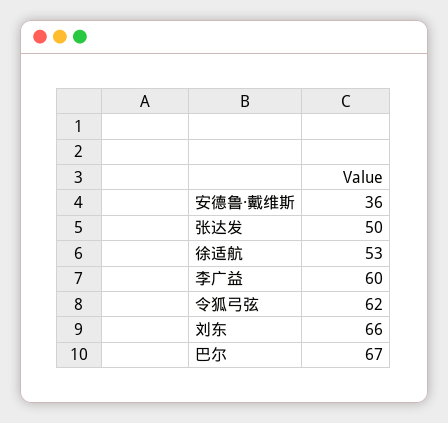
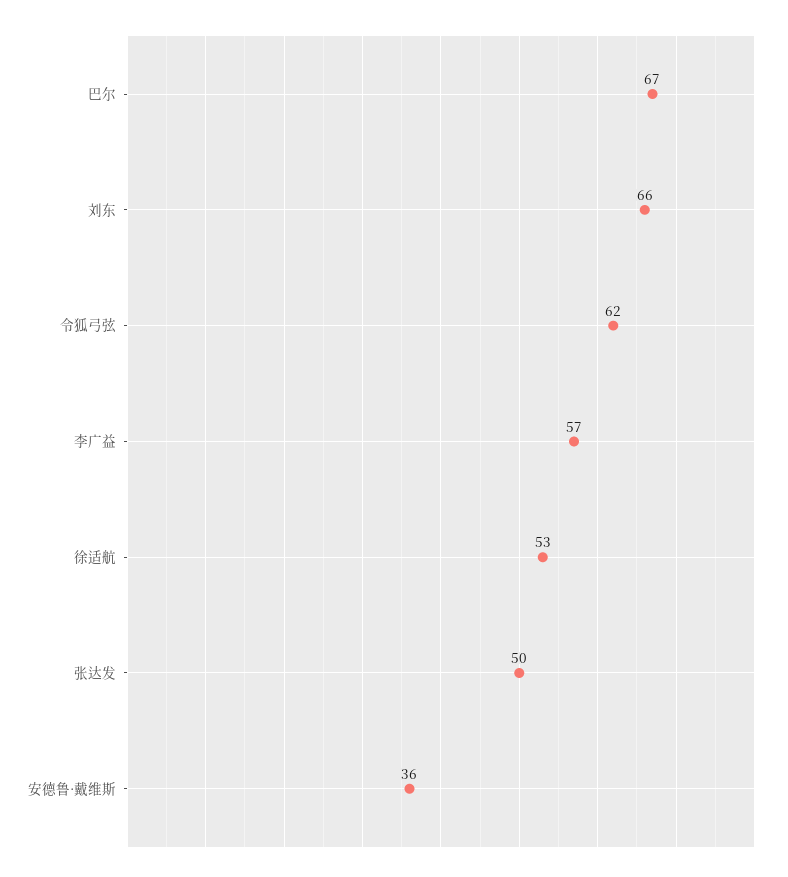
  {
    "安德鲁·戴维斯": 36,
    "张达发": 50,
    "徐适航": 53,
-   "李广益": 60,
+   "李广益": 57,
    "令狐弓弦": 62,
    "刘东": 66,
    "巴尔": 67
  }

